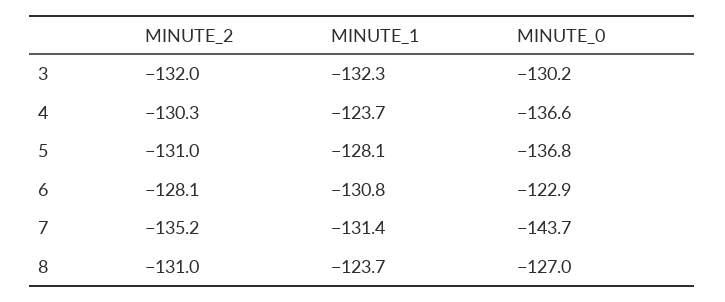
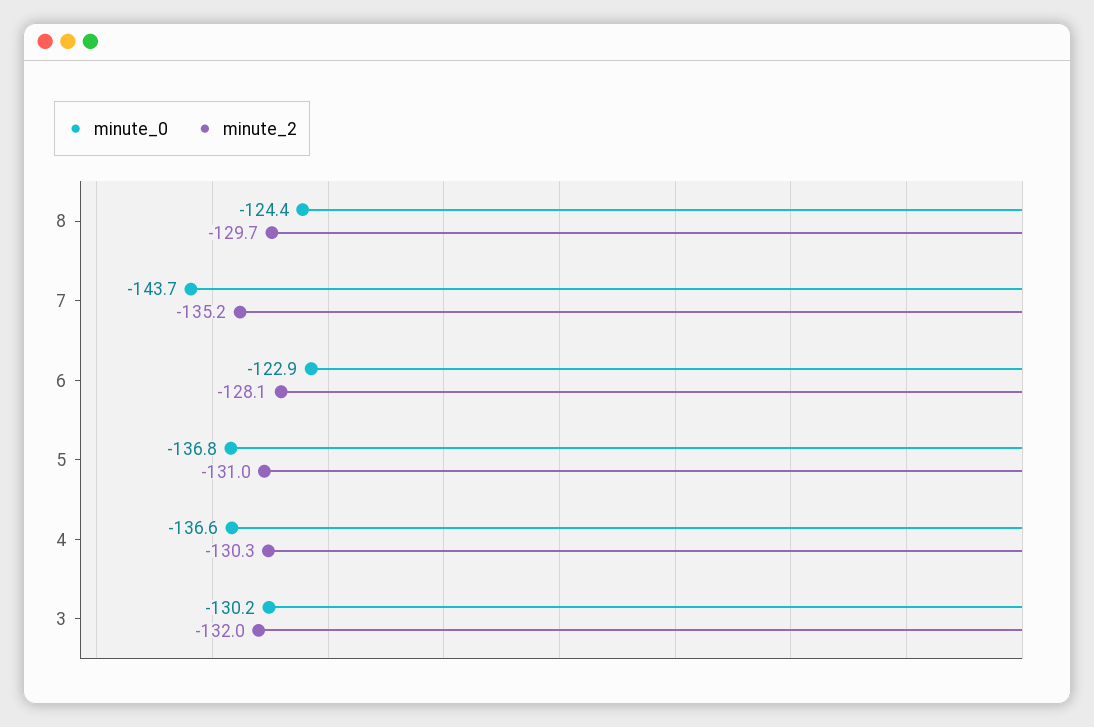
  {
    "MINUTE_2": {
      "3": -132,
      "4": -130.3,
      "5": -131,
      "6": -128.1,
      "7": -135.2,
-     "8": -131
+     "8": -129.7
    },
-   "MINUTE_1": {
-     "3": -132.3,
-     "4": -123.7,
-     "5": -128.1,
-     "6": -130.8,
-     "7": -131.4,
-     "8": -123.7
-   },
    "MINUTE_0": {
      "3": -130.2,
      "4": -136.6,
      "5": -136.8,
      "6": -122.9,
      "7": -143.7,
-     "8": -127
+     "8": -124.4
    }
  }

